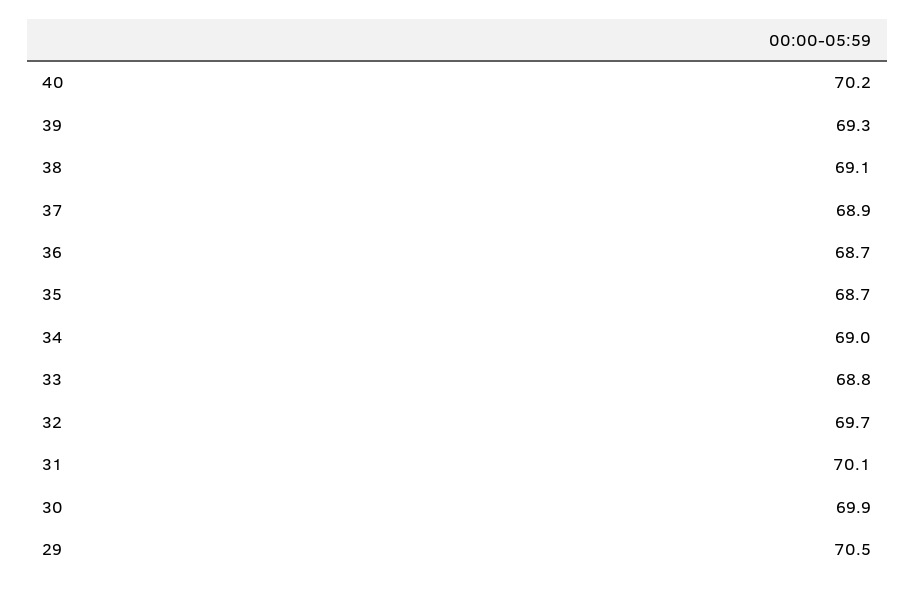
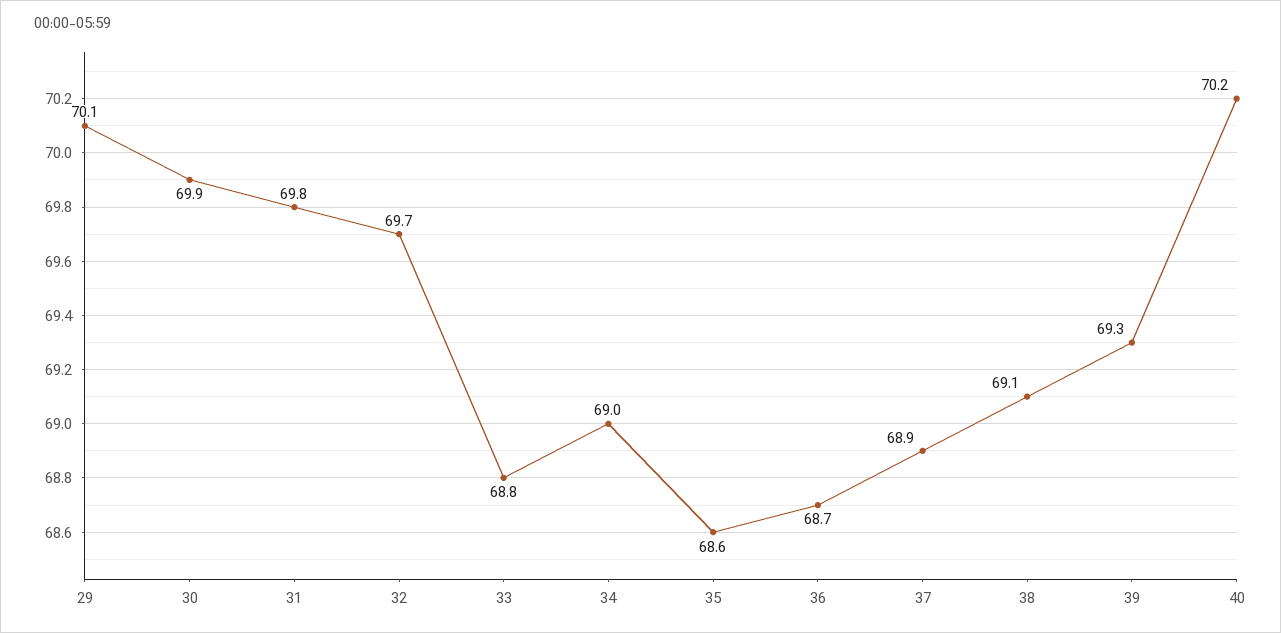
  {
    "40": 70.2,
    "39": 69.3,
    "38": 69.1,
    "37": 68.9,
    "36": 68.7,
-   "35": 68.7,
+   "35": 68.6,
    "34": 69,
    "33": 68.8,
    "32": 69.7,
-   "31": 70.1,
+   "31": 69.8,
    "30": 69.9,
-   "29": 70.5
+   "29": 70.1
  }

